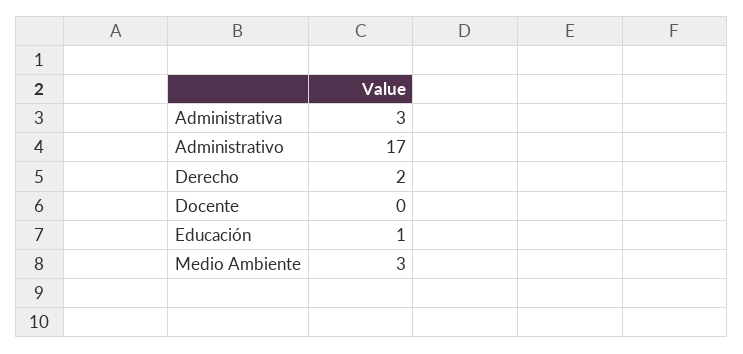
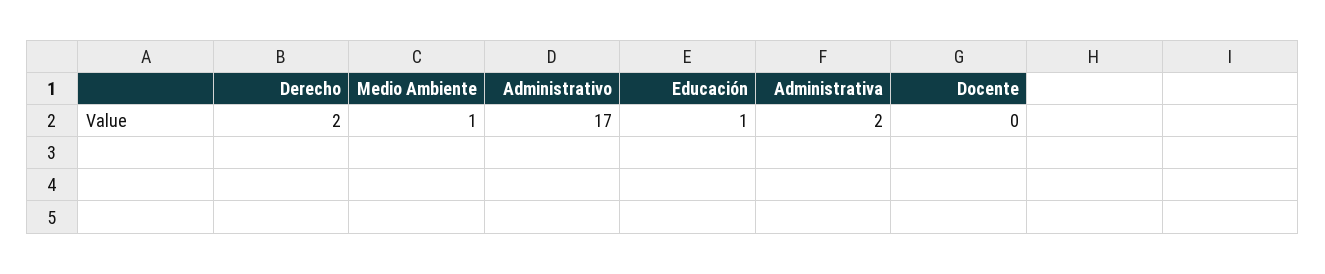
  {
-   "Administrativa": 3,
+   "Administrativa": 2,
    "Administrativo": 17,
    "Derecho": 2,
    "Docente": 0,
    "Educación": 1,
-   "Medio Ambiente": 3
+   "Medio Ambiente": 1
  }

